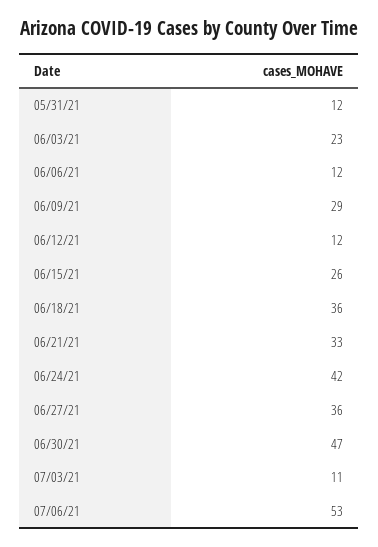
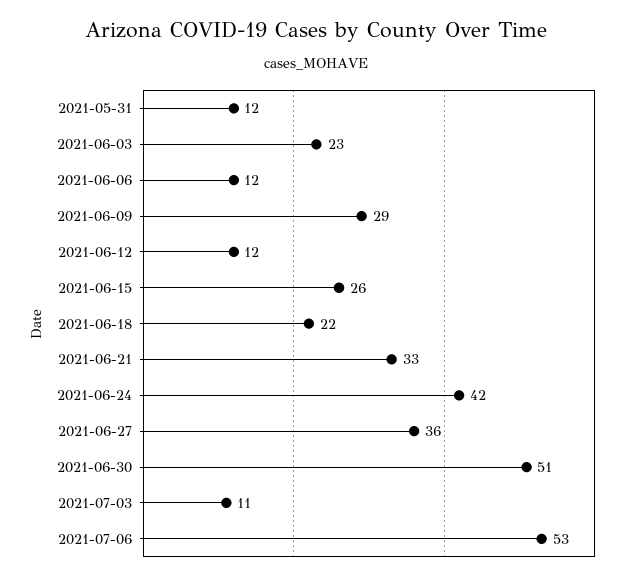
  {
    "05/31/21": 12,
    "06/03/21": 23,
    "06/06/21": 12,
    "06/09/21": 29,
    "06/12/21": 12,
    "06/15/21": 26,
-   "06/18/21": 36,
+   "06/18/21": 22,
    "06/21/21": 33,
    "06/24/21": 42,
    "06/27/21": 36,
-   "06/30/21": 47,
+   "06/30/21": 51,
    "07/03/21": 11,
    "07/06/21": 53
  }

